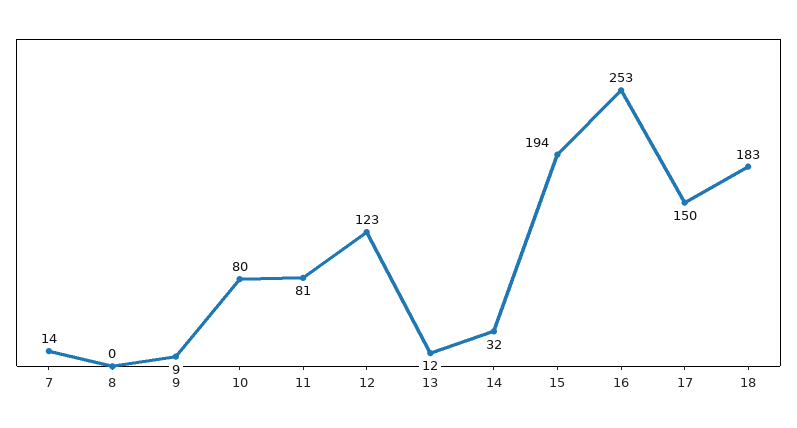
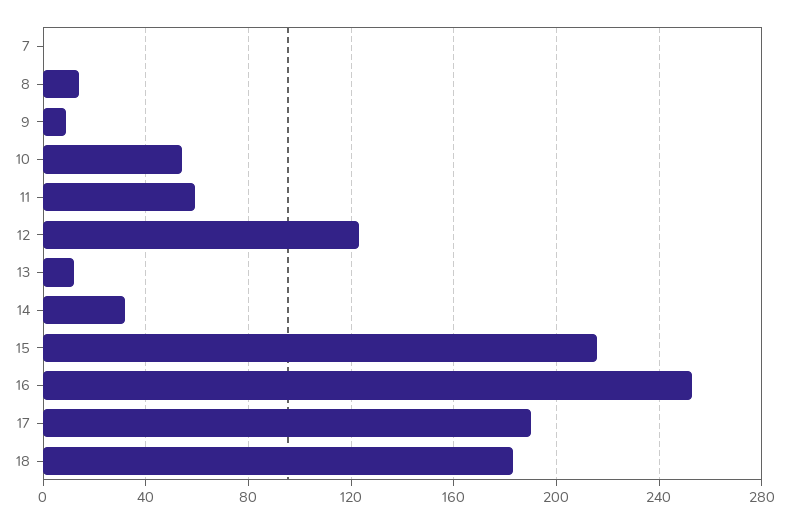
  {
-   "7": 14,
+   "7": 0,
-   "8": 0,
+   "8": 15,
    "9": 9,
-   "10": 80,
+   "10": 55,
-   "11": 81,
+   "11": 60,
    "12": 123,
    "13": 12,
    "14": 32,
-   "15": 194,
+   "15": 215,
    "16": 253,
-   "17": 150,
+   "17": 190,
    "18": 183
  }

